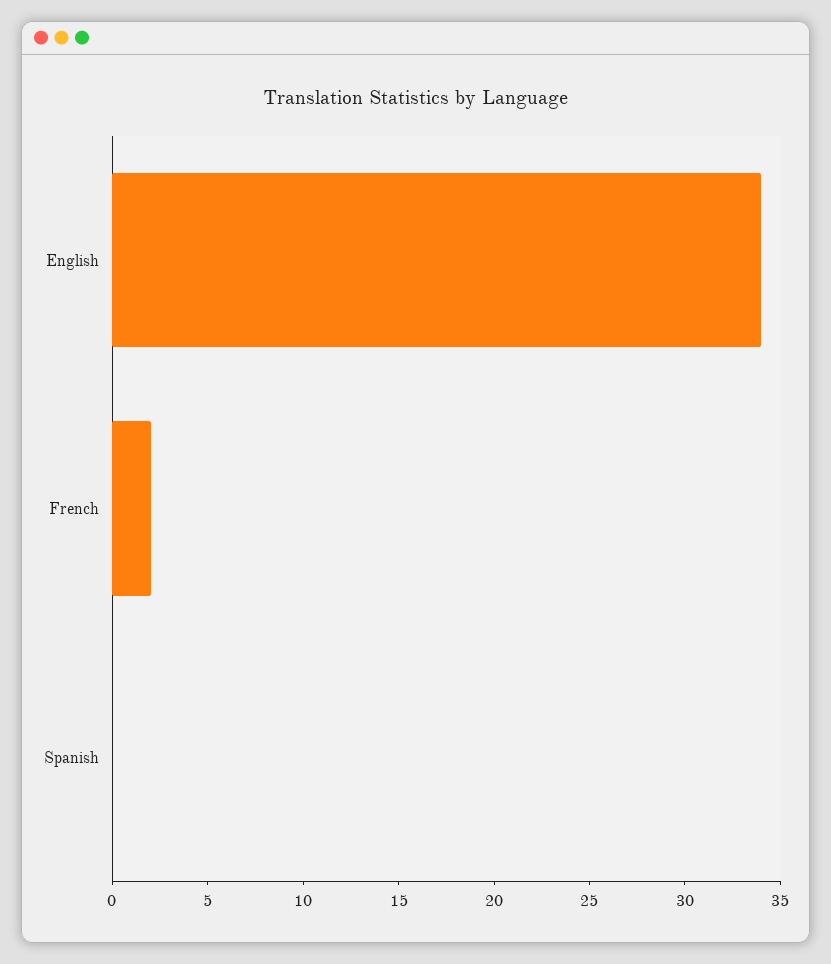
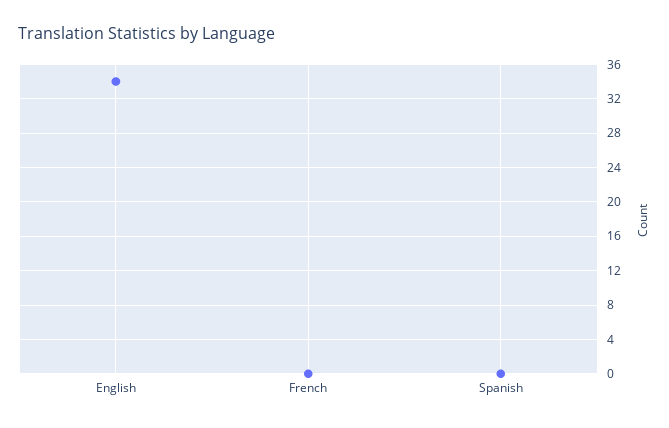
  {
    "English": 34,
-   "French": 2,
+   "French": 0,
    "Spanish": 0
  }

